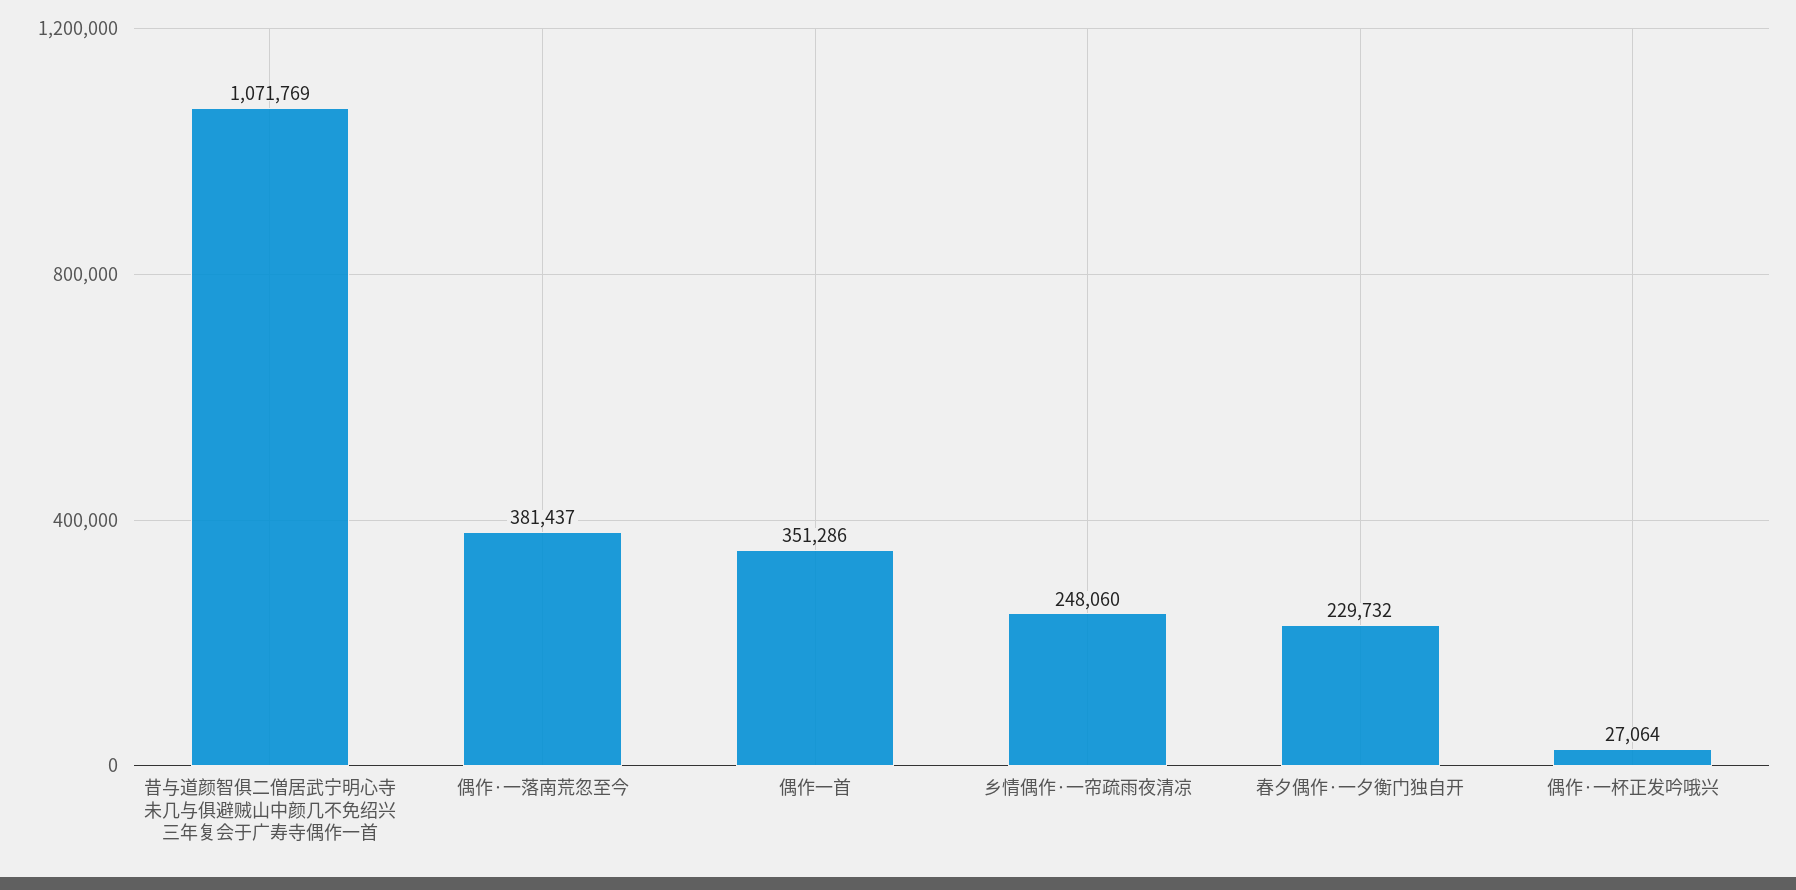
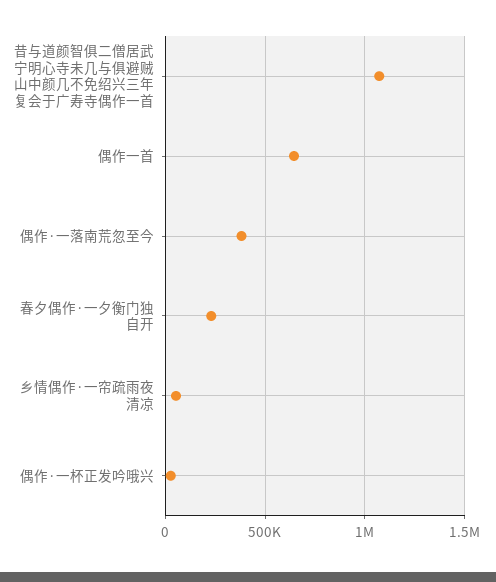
  {
    "昔与道颜智俱二僧居武宁明心寺未几与俱避贼山中颜几不免绍兴三年复会于广寿寺偶作一首": 1071769,
    "偶作·一落南荒忽至今": 381437,
-   "偶作一首": 351286,
+   "偶作一首": 650000,
-   "乡情偶作·一帘疏雨夜清凉": 248060,
+   "乡情偶作·一帘疏雨夜清凉": 50000,
    "春夕偶作·一夕衡门独自开": 229732,
    "偶作·一杯正发吟哦兴": 27064
  }

